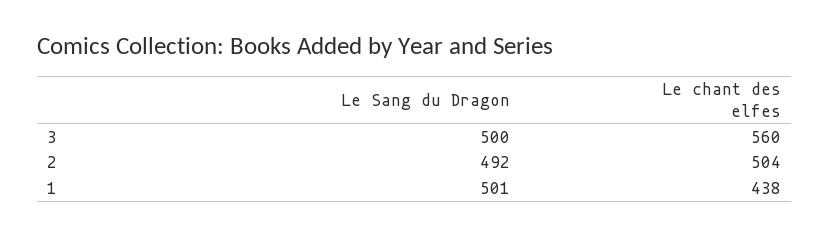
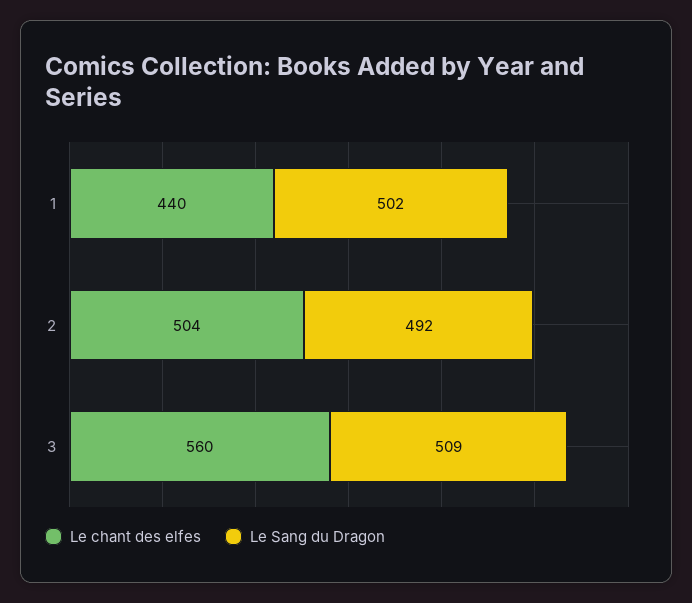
  {
    "Le Sang du Dragon": {
-     "3": 500,
+     "3": 509,
      "2": 492,
-     "1": 501
+     "1": 502
    },
    "Le chant des elfes": {
      "3": 560,
      "2": 504,
-     "1": 438
+     "1": 440
    }
  }

